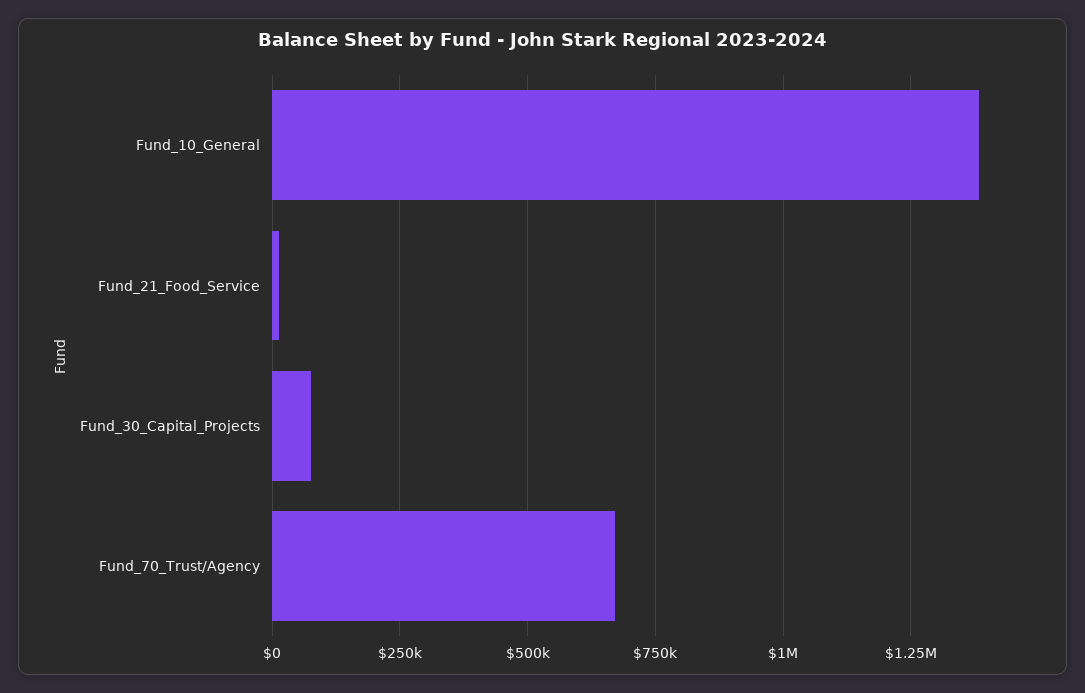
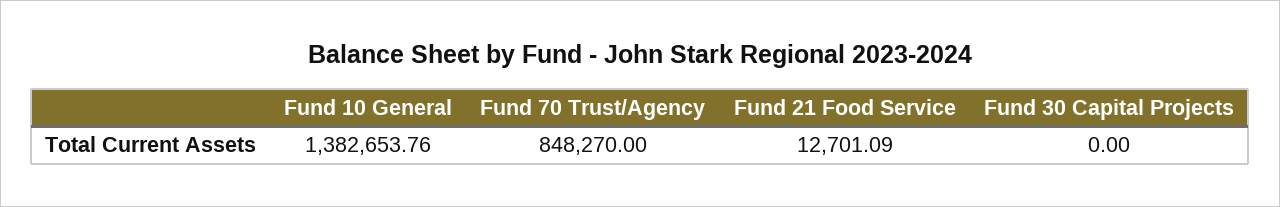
  {
    "Fund_10_General": 1382653.76,
    "Fund_21_Food_Service": 12701.09,
-   "Fund_30_Capital_Projects": 75000,
+   "Fund_30_Capital_Projects": 0,
-   "Fund_70_Trust/Agency": 675000
+   "Fund_70_Trust/Agency": 848270
  }

